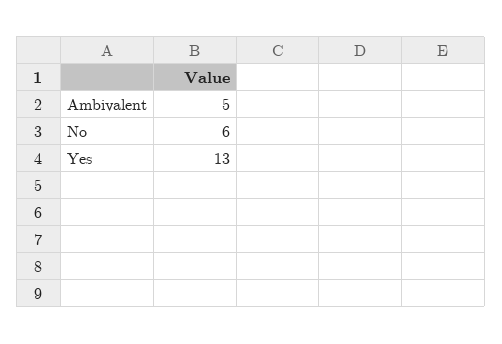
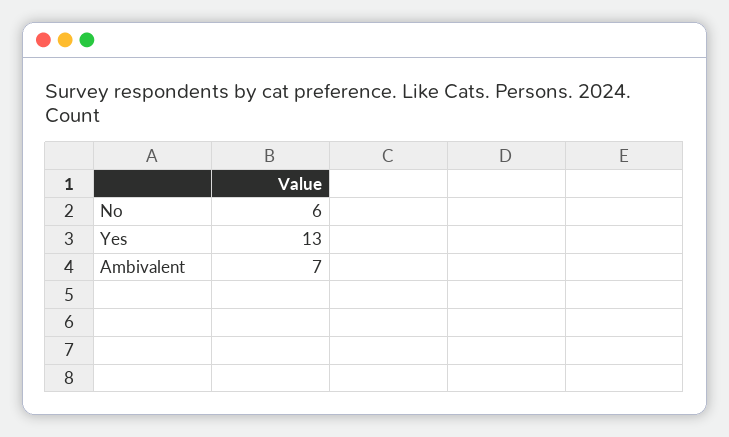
  {
-   "Ambivalent": 5,
+   "Ambivalent": 7,
    "No": 6,
    "Yes": 13
  }

